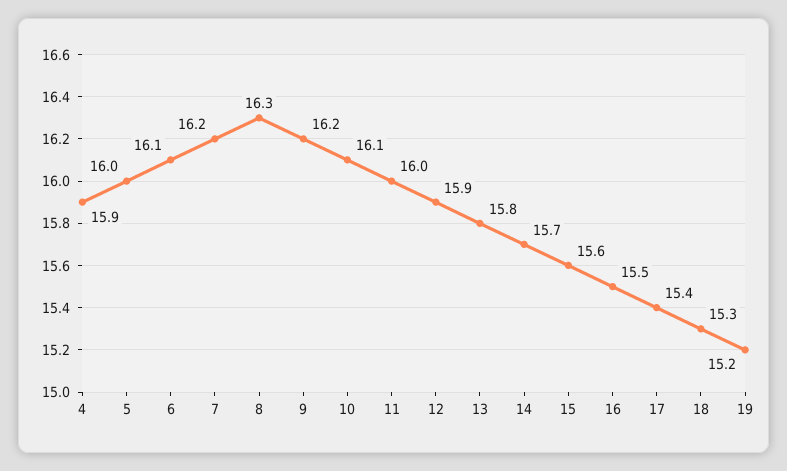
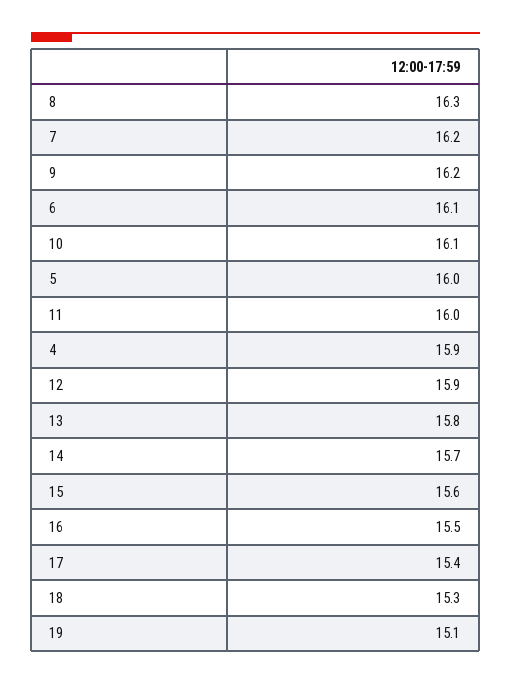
  {
    "4": 15.9,
    "5": 16,
    "6": 16.1,
    "7": 16.2,
    "8": 16.3,
    "9": 16.2,
    "10": 16.1,
    "11": 16,
    "12": 15.9,
    "13": 15.8,
    "14": 15.7,
    "15": 15.6,
    "16": 15.5,
    "17": 15.4,
    "18": 15.3,
-   "19": 15.2
+   "19": 15.1
  }

